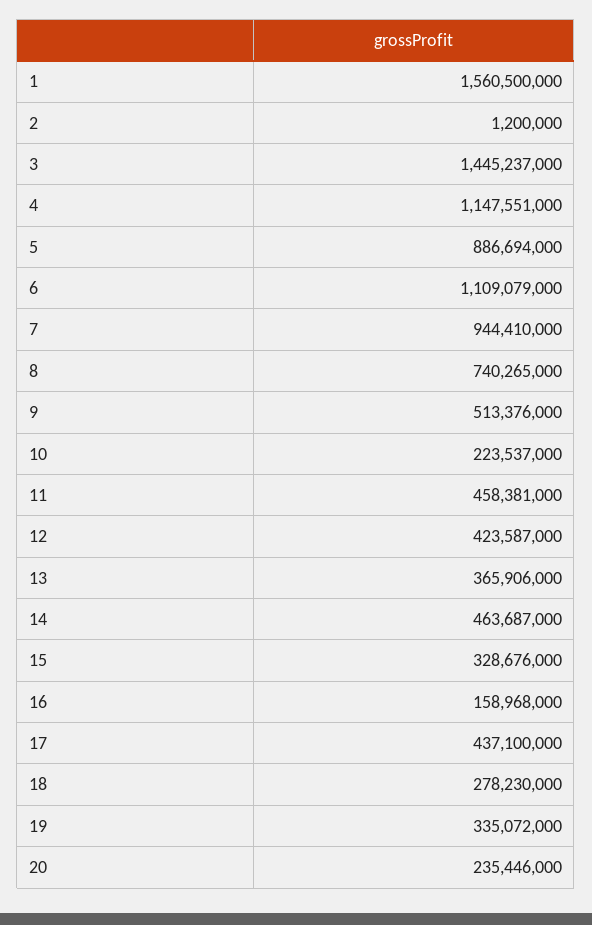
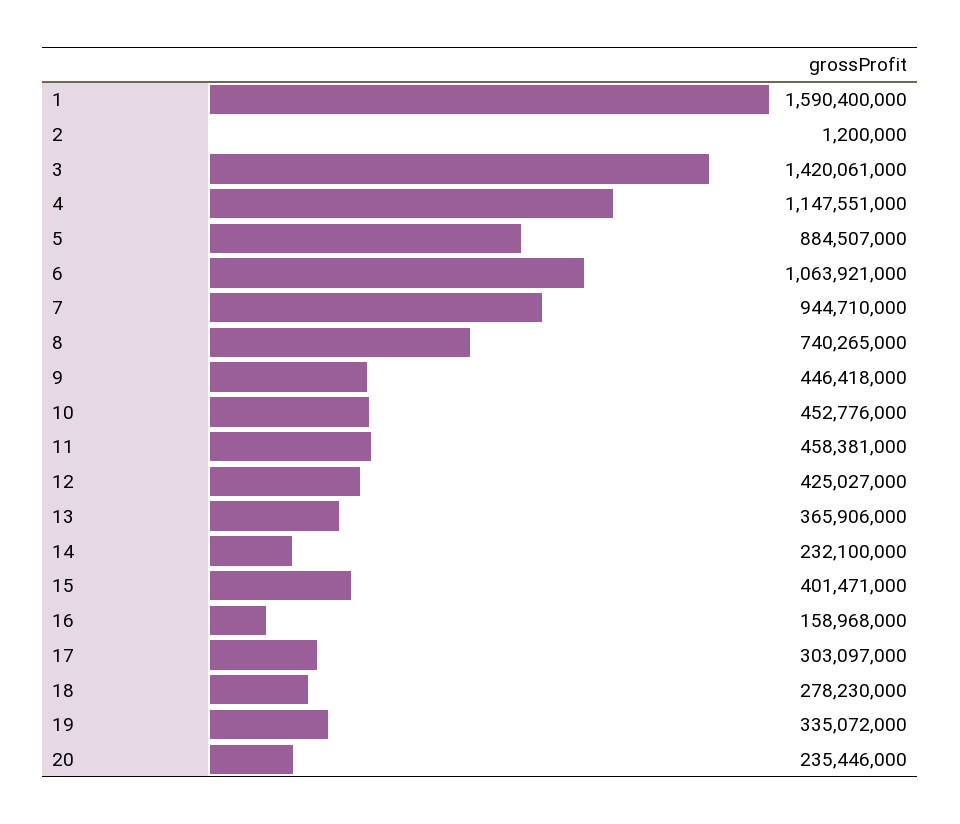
  {
-   "1": 1560500000,
+   "1": 1590400000,
    "2": 1200000,
-   "3": 1445237000,
+   "3": 1420061000,
    "4": 1147551000,
-   "5": 886694000,
+   "5": 884507000,
-   "6": 1109079000,
+   "6": 1063921000,
-   "7": 944410000,
+   "7": 944710000,
    "8": 740265000,
-   "9": 513376000,
+   "9": 446418000,
-   "10": 223537000,
+   "10": 452776000,
    "11": 458381000,
-   "12": 423587000,
+   "12": 425027000,
    "13": 365906000,
-   "14": 463687000,
+   "14": 232100000,
-   "15": 328676000,
+   "15": 401471000,
    "16": 158968000,
-   "17": 437100000,
+   "17": 303097000,
    "18": 278230000,
    "19": 335072000,
    "20": 235446000
  }

